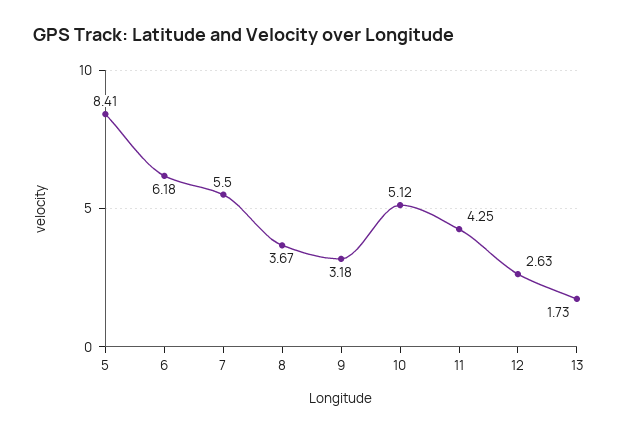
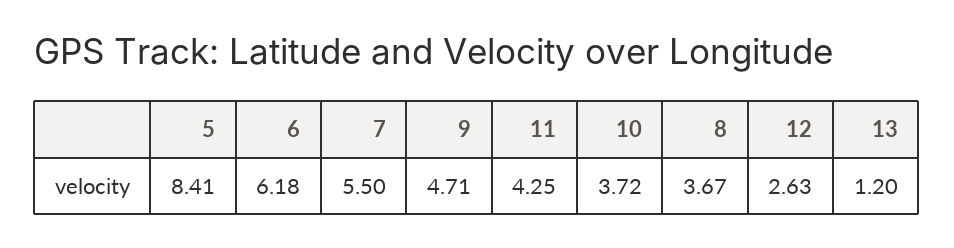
  {
    "5": 8.41,
    "6": 6.18,
    "7": 5.5,
    "8": 3.67,
-   "9": 3.18,
+   "9": 4.71,
-   "10": 5.12,
+   "10": 3.72,
    "11": 4.25,
    "12": 2.63,
-   "13": 1.73
+   "13": 1.2
  }

